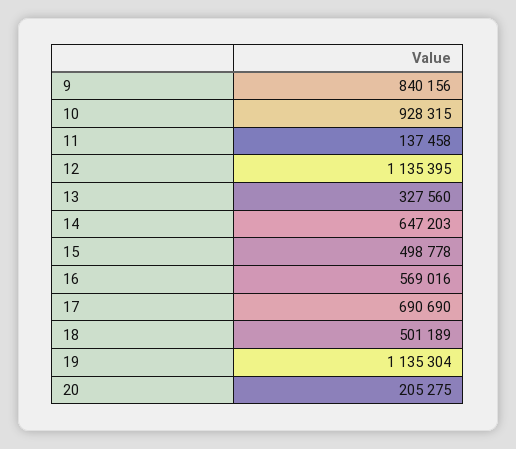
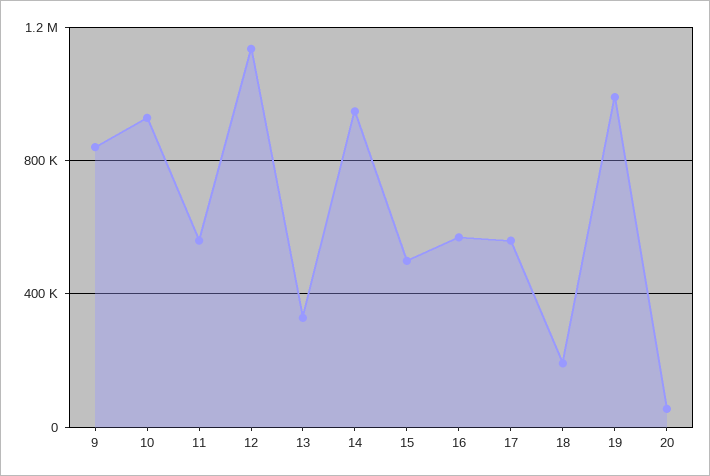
  {
    "9": 840156,
    "10": 928315,
-   "11": 137458,
+   "11": 550000,
    "12": 1135395,
    "13": 327560,
-   "14": 647203,
+   "14": 950000,
    "15": 498778,
    "16": 569016,
-   "17": 690690,
+   "17": 550000,
-   "18": 501189,
+   "18": 200000,
-   "19": 1135304,
+   "19": 1000000,
-   "20": 205275
+   "20": 50000
  }

